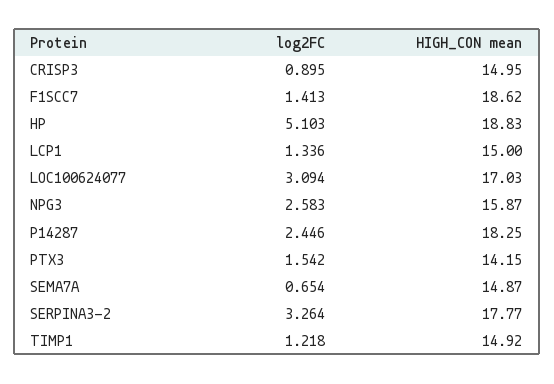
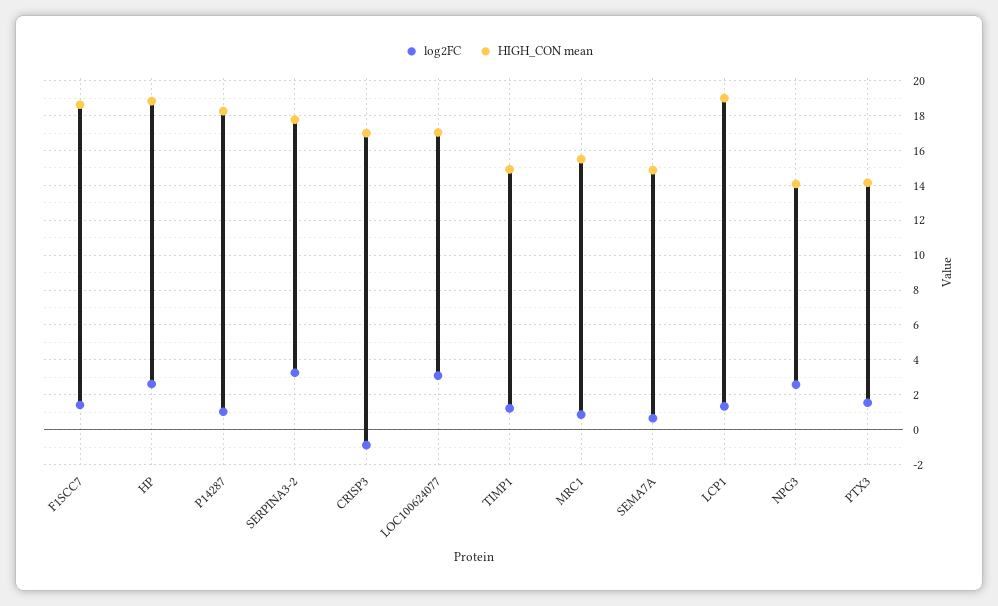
  {
    "log2FC": {
-     "CRISP3": 0.895,
+     "CRISP3": -1,
      "F1SCC7": 1.413,
-     "HP": 5.103,
+     "HP": 2.5,
      "LCP1": 1.336,
      "LOC100624077": 3.094,
      "NPG3": 2.583,
-     "P14287": 2.446,
+     "P14287": 1,
      "PTX3": 1.542,
      "SEMA7A": 0.654,
      "SERPINA3-2": 3.264,
-     "TIMP1": 1.218
+     "TIMP1": 1.218,
+     "MRC1": 1
    },
    "HIGH_CON mean": {
-     "CRISP3": 14.95,
+     "CRISP3": 17,
      "F1SCC7": 18.62,
      "HP": 18.83,
-     "LCP1": 15,
+     "LCP1": 19,
      "LOC100624077": 17.03,
-     "NPG3": 15.87,
+     "NPG3": 14,
      "P14287": 18.25,
      "PTX3": 14.15,
      "SEMA7A": 14.87,
      "SERPINA3-2": 17.77,
-     "TIMP1": 14.92
+     "TIMP1": 14.92,
+     "MRC1": 15.5
    }
  }

